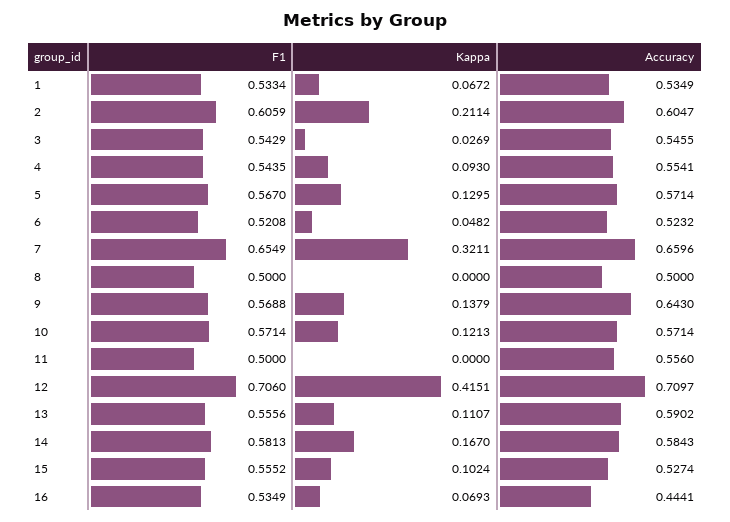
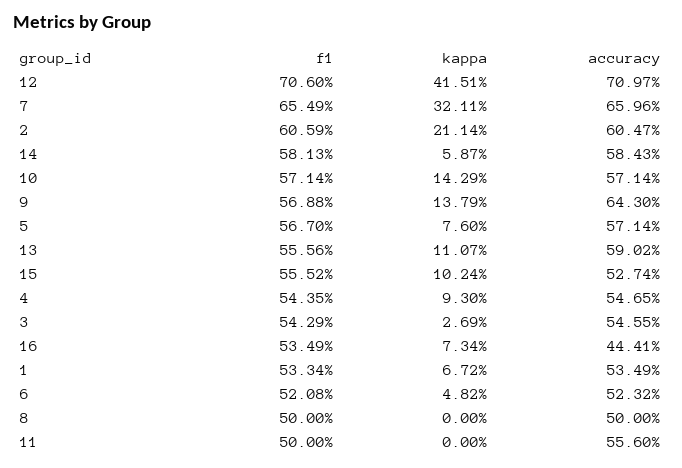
  {
    "F1": {
      "1": 0.5334,
      "2": 0.6059,
      "3": 0.5429,
      "4": 0.5435,
      "5": 0.567,
      "6": 0.5208,
      "7": 0.6549,
      "8": 0.5,
      "9": 0.5688,
      "10": 0.5714,
      "11": 0.5,
      "12": 0.706,
      "13": 0.5556,
      "14": 0.5813,
      "15": 0.5552,
      "16": 0.5349
    },
    "Kappa": {
      "1": 0.0672,
      "2": 0.2114,
      "3": 0.0269,
      "4": 0.093,
-     "5": 0.1295,
+     "5": 0.076,
      "6": 0.0482,
      "7": 0.3211,
      "8": 0,
      "9": 0.1379,
-     "10": 0.1213,
+     "10": 0.1429,
      "11": 0,
      "12": 0.4151,
      "13": 0.1107,
-     "14": 0.167,
+     "14": 0.0587,
      "15": 0.1024,
-     "16": 0.0693
+     "16": 0.0734
    },
    "Accuracy": {
      "1": 0.5349,
      "2": 0.6047,
      "3": 0.5455,
-     "4": 0.5541,
+     "4": 0.5465,
      "5": 0.5714,
      "6": 0.5232,
      "7": 0.6596,
      "8": 0.5,
      "9": 0.643,
      "10": 0.5714,
      "11": 0.556,
      "12": 0.7097,
      "13": 0.5902,
      "14": 0.5843,
      "15": 0.5274,
      "16": 0.4441
    }
  }

